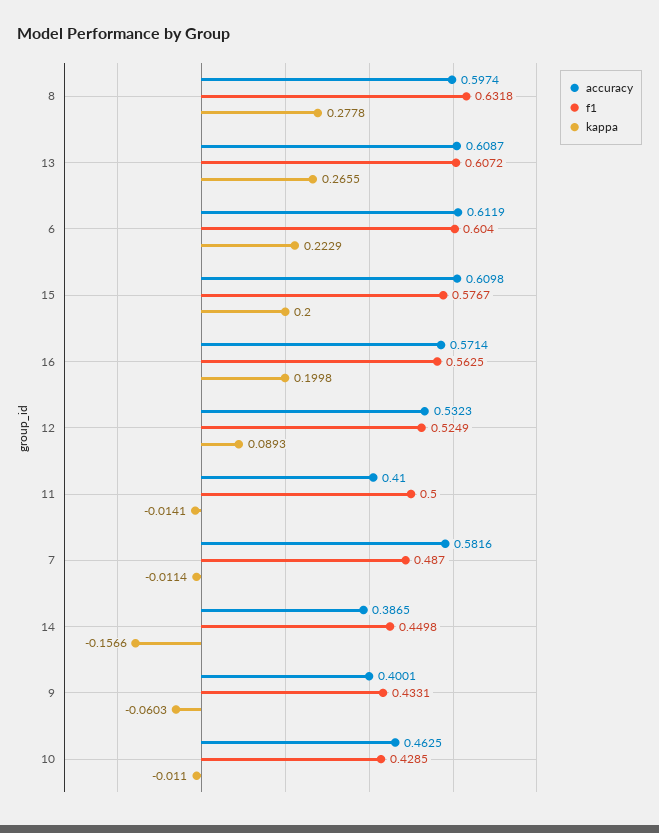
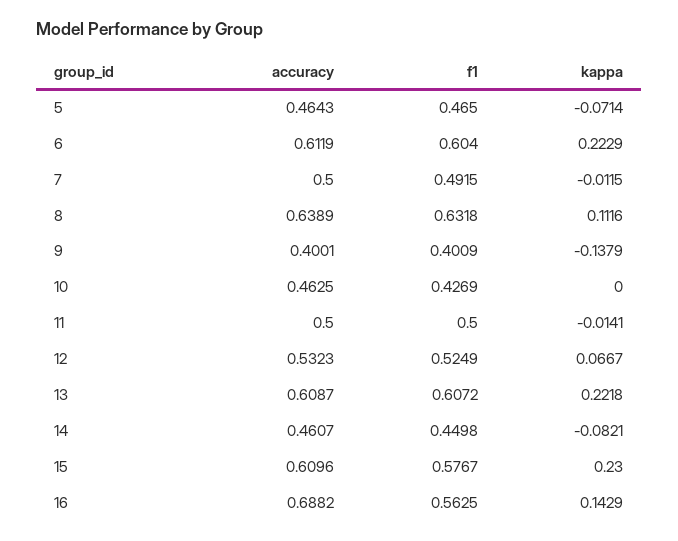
  {
    "accuracy": {
-     "8": 0.5974,
+     "8": 0.6389,
      "13": 0.6087,
      "6": 0.6119,
-     "15": 0.6098,
+     "15": 0.6096,
-     "16": 0.5714,
+     "16": 0.6882,
      "12": 0.5323,
-     "11": 0.41,
+     "11": 0.5,
-     "7": 0.5816,
+     "7": 0.5,
-     "14": 0.3865,
+     "14": 0.4607,
      "9": 0.4001,
-     "10": 0.4625
+     "10": 0.4625,
+     "5": 0.4643
    },
    "f1": {
      "8": 0.6318,
      "13": 0.6072,
      "6": 0.604,
      "15": 0.5767,
      "16": 0.5625,
      "12": 0.5249,
      "11": 0.5,
-     "7": 0.487,
+     "7": 0.4915,
      "14": 0.4498,
-     "9": 0.4331,
+     "9": 0.4009,
-     "10": 0.4285
+     "10": 0.4269,
+     "5": 0.465
    },
    "kappa": {
-     "8": 0.2778,
+     "8": 0.1116,
-     "13": 0.2655,
+     "13": 0.2218,
      "6": 0.2229,
-     "15": 0.2,
+     "15": 0.23,
-     "16": 0.1998,
+     "16": 0.1429,
-     "12": 0.0893,
+     "12": 0.0667,
      "11": -0.0141,
-     "7": -0.0114,
+     "7": -0.0115,
-     "14": -0.1566,
+     "14": -0.0821,
-     "9": -0.0603,
+     "9": -0.1379,
-     "10": -0.011
+     "10": 0,
+     "5": -0.0714
    }
  }

